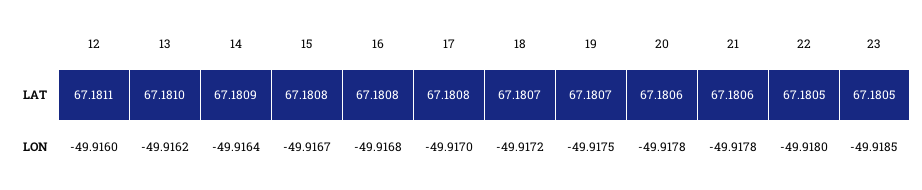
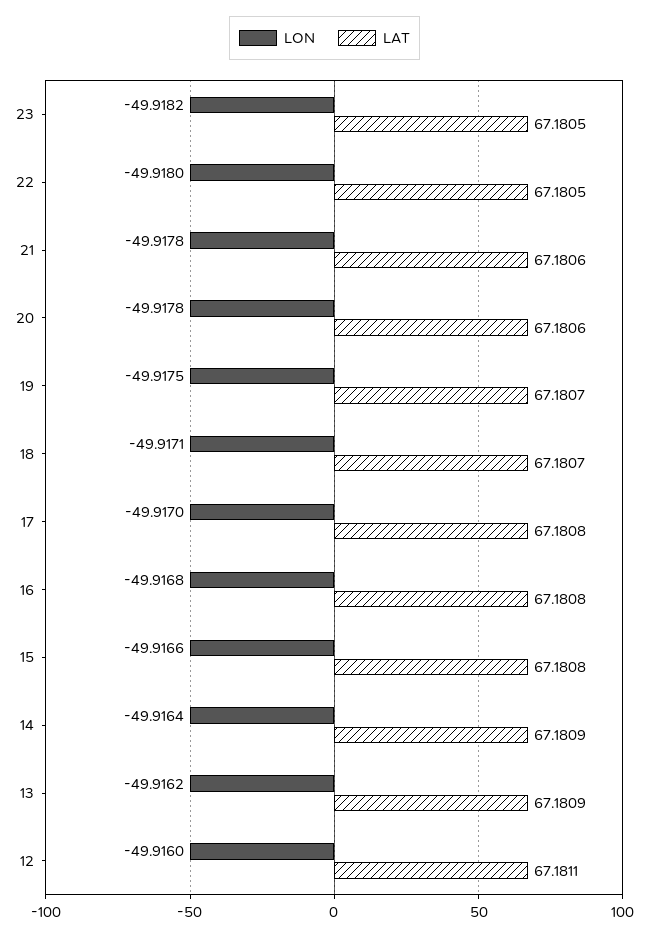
  {
    "LAT": {
      "12": 67.1811,
-     "13": 67.181,
+     "13": 67.1809,
      "14": 67.1809,
      "15": 67.1808,
      "16": 67.1808,
      "17": 67.1808,
      "18": 67.1807,
      "19": 67.1807,
      "20": 67.1806,
      "21": 67.1806,
      "22": 67.1805,
      "23": 67.1805
    },
    "LON": {
      "12": -49.916,
      "13": -49.9162,
      "14": -49.9164,
-     "15": -49.9167,
+     "15": -49.9166,
      "16": -49.9168,
      "17": -49.917,
-     "18": -49.9172,
+     "18": -49.9171,
      "19": -49.9175,
      "20": -49.9178,
      "21": -49.9178,
      "22": -49.918,
-     "23": -49.9185
+     "23": -49.9182
    }
  }

